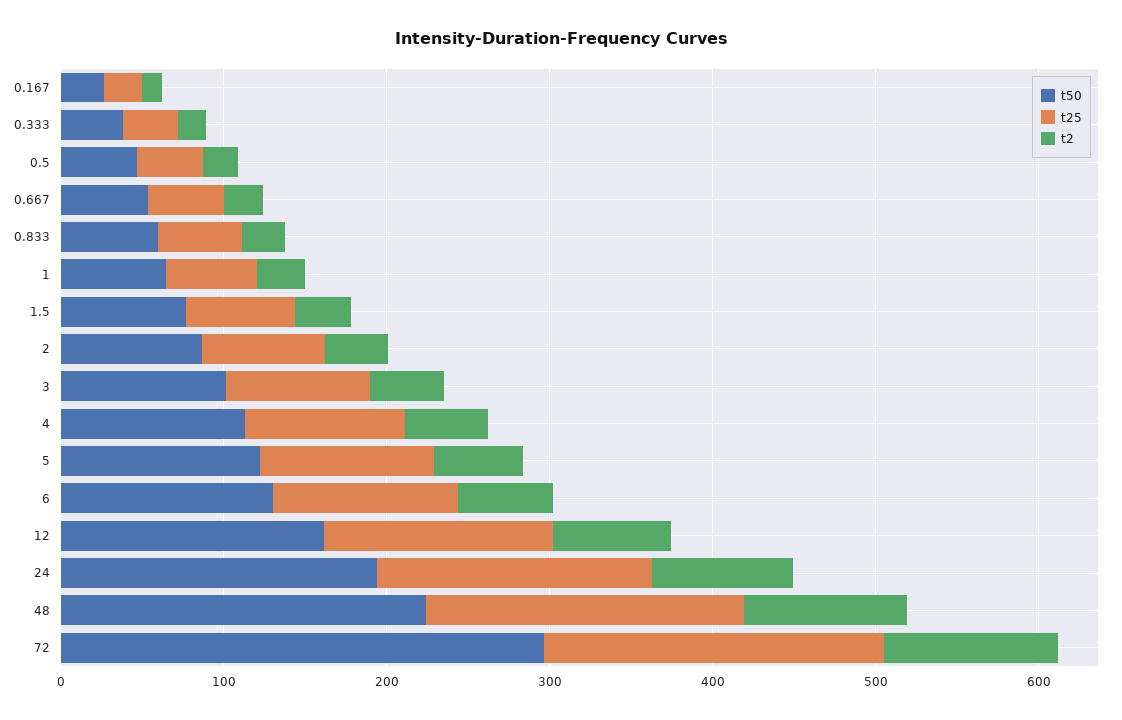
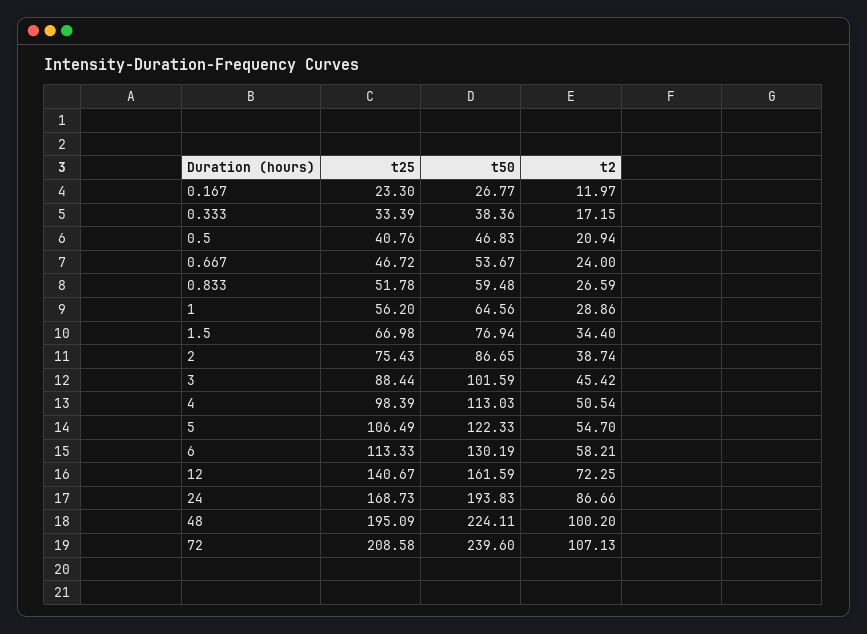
  {
    "t50": {
      "0.167": 26.77,
      "0.333": 38.36,
      "0.5": 46.83,
      "0.667": 53.67,
      "0.833": 59.48,
      "1": 64.56,
      "1.5": 76.94,
      "2": 86.65,
      "3": 101.59,
      "4": 113.03,
      "5": 122.33,
      "6": 130.19,
      "12": 161.59,
      "24": 193.83,
      "48": 224.11,
-     "72": 300
+     "72": 239.6
    },
    "t25": {
      "0.167": 23.3,
      "0.333": 33.39,
      "0.5": 40.76,
      "0.667": 46.72,
      "0.833": 51.78,
      "1": 56.2,
      "1.5": 66.98,
      "2": 75.43,
      "3": 88.44,
      "4": 98.39,
      "5": 106.49,
      "6": 113.33,
      "12": 140.67,
      "24": 168.73,
      "48": 195.09,
      "72": 208.58
    },
    "t2": {
      "0.167": 11.97,
      "0.333": 17.15,
      "0.5": 20.94,
      "0.667": 24,
      "0.833": 26.59,
      "1": 28.86,
      "1.5": 34.4,
      "2": 38.74,
      "3": 45.42,
      "4": 50.54,
      "5": 54.7,
      "6": 58.21,
      "12": 72.25,
      "24": 86.66,
      "48": 100.2,
      "72": 107.13
    }
  }

